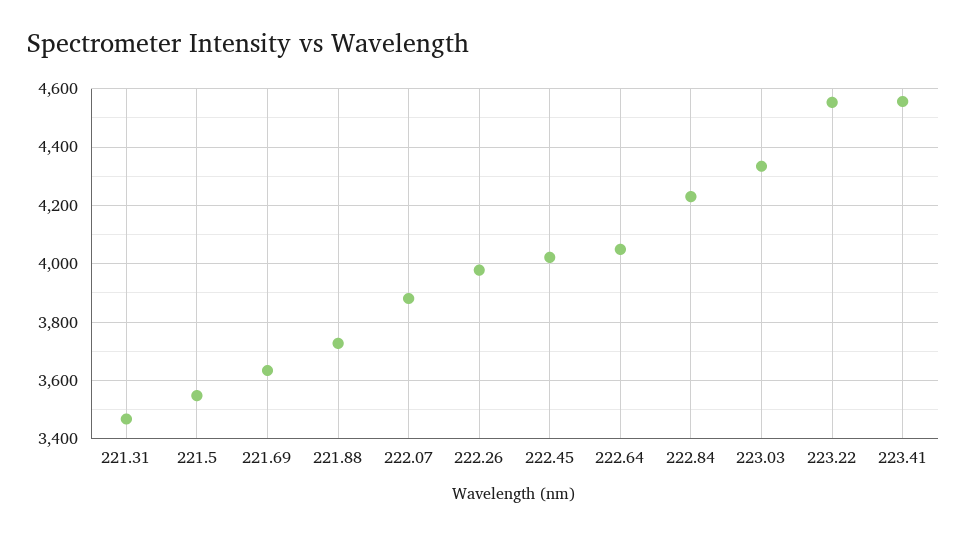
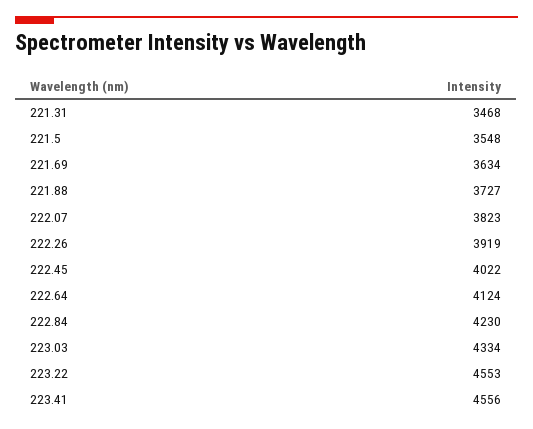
  {
    "221.31": 3468,
    "221.5": 3548,
    "221.69": 3634,
    "221.88": 3727,
-   "222.07": 3875,
+   "222.07": 3823,
-   "222.26": 3975,
+   "222.26": 3919,
    "222.45": 4022,
-   "222.64": 4050,
+   "222.64": 4124,
    "222.84": 4230,
    "223.03": 4334,
    "223.22": 4553,
    "223.41": 4556
  }

